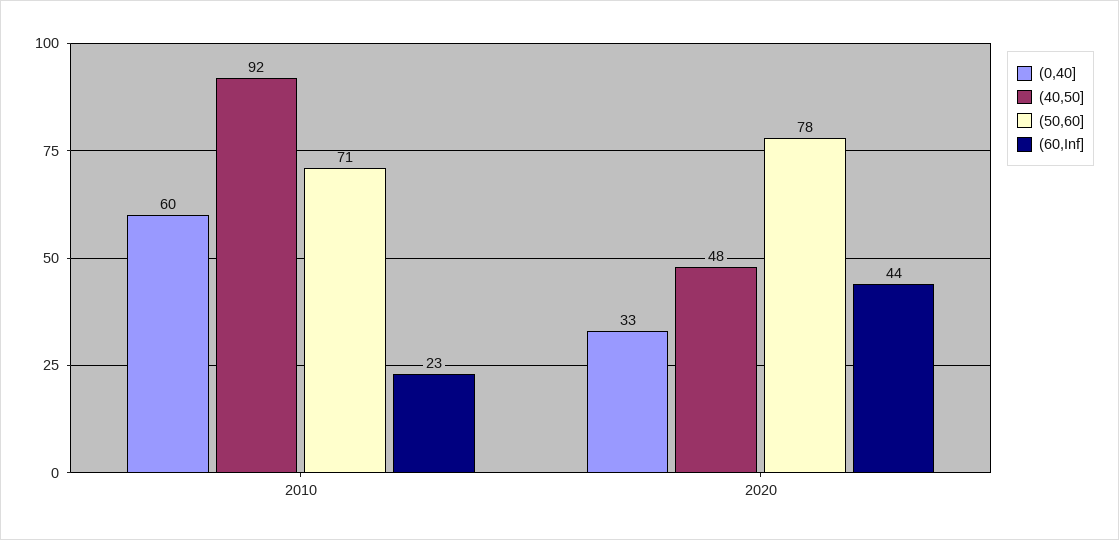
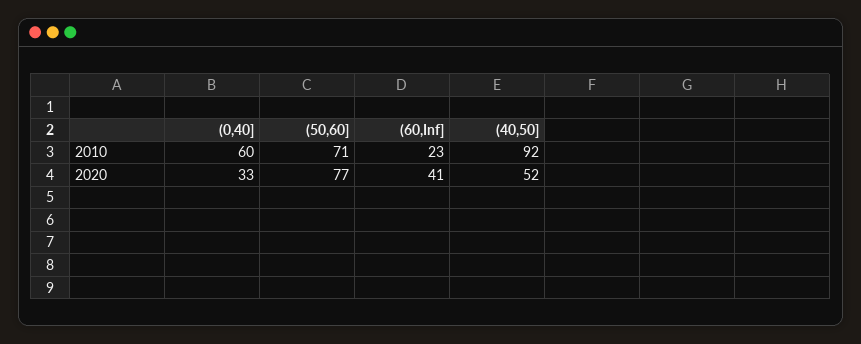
  {
    "(0,40]": {
      "2010": 60,
      "2020": 33
    },
    "(40,50]": {
      "2010": 92,
-     "2020": 48
+     "2020": 52
    },
    "(50,60]": {
      "2010": 71,
-     "2020": 78
+     "2020": 77
    },
    "(60,Inf]": {
      "2010": 23,
-     "2020": 44
+     "2020": 41
    }
  }

